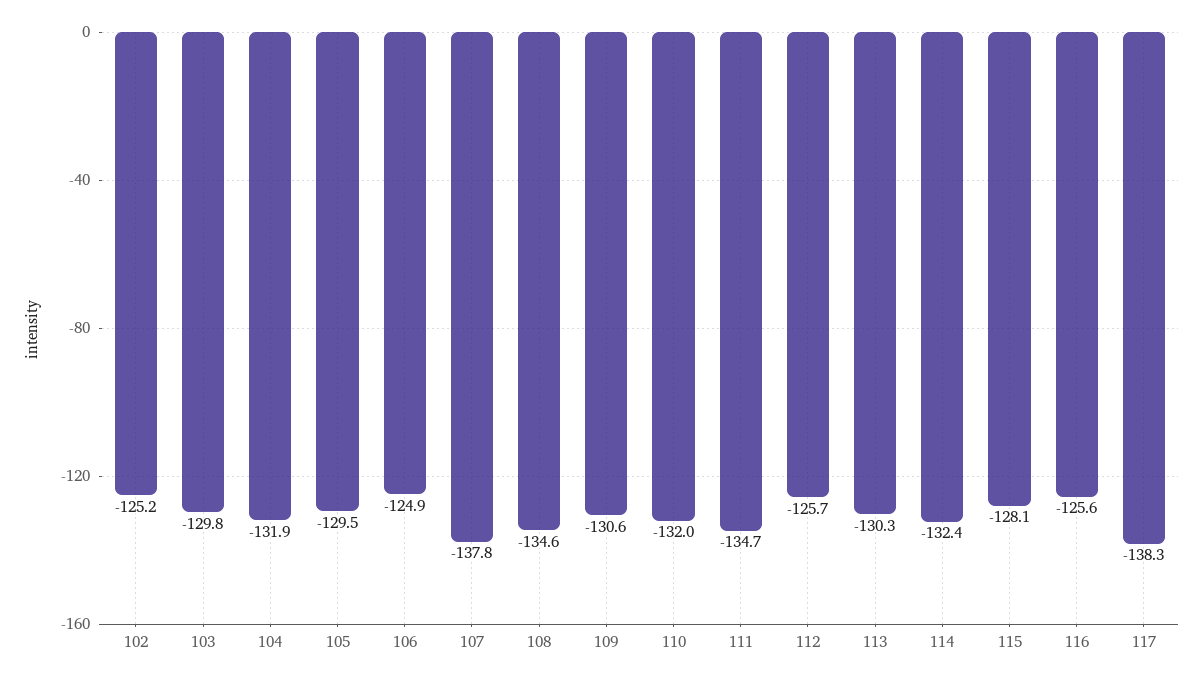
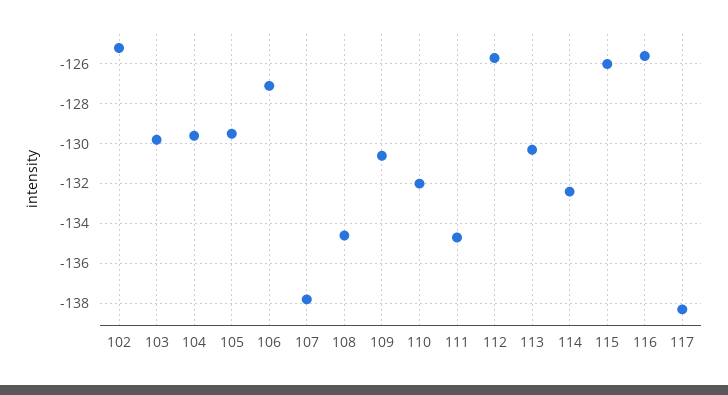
  {
    "102": -125.2,
    "103": -129.8,
-   "104": -131.9,
+   "104": -129.5,
    "105": -129.5,
-   "106": -124.9,
+   "106": -127,
    "107": -137.8,
    "108": -134.6,
    "109": -130.6,
    "110": -132,
    "111": -134.7,
    "112": -125.7,
    "113": -130.3,
    "114": -132.4,
-   "115": -128.1,
+   "115": -126,
    "116": -125.6,
    "117": -138.3
  }

